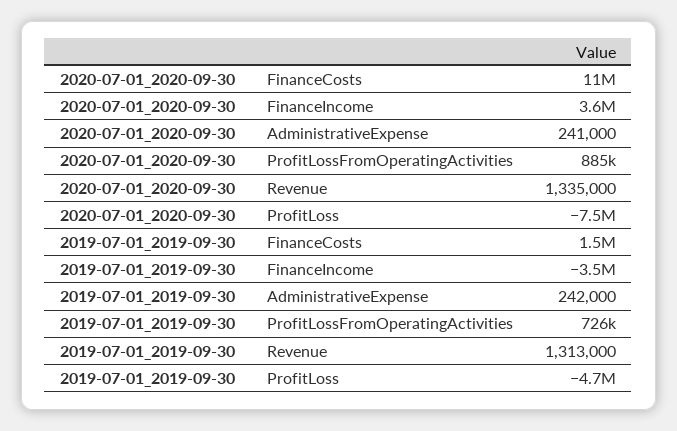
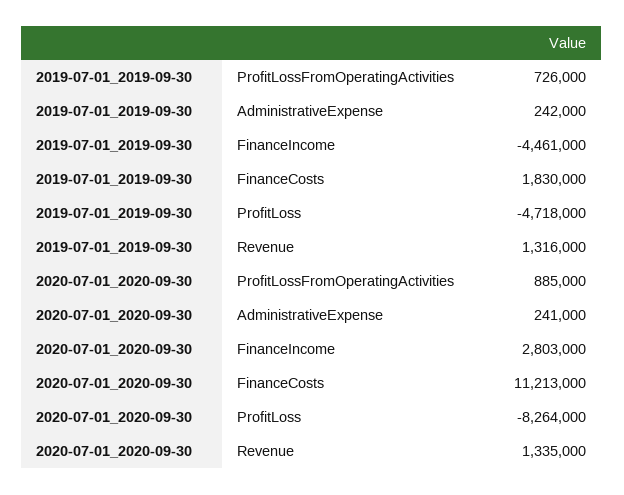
  {
    "2020-07-01_2020-09-30": {
      "FinanceCosts": 11213000,
-     "FinanceIncome": 3600000,
+     "FinanceIncome": 2803000,
      "AdministrativeExpense": 241000,
      "ProfitLossFromOperatingActivities": 885000,
      "Revenue": 1335000,
-     "ProfitLoss": -7500000
+     "ProfitLoss": -8264000
    },
    "2019-07-01_2019-09-30": {
-     "FinanceCosts": 1500000,
+     "FinanceCosts": 1830000,
-     "FinanceIncome": -3500000,
+     "FinanceIncome": -4461000,
      "AdministrativeExpense": 242000,
      "ProfitLossFromOperatingActivities": 726000,
-     "Revenue": 1313000,
+     "Revenue": 1316000,
      "ProfitLoss": -4718000
    }
  }

